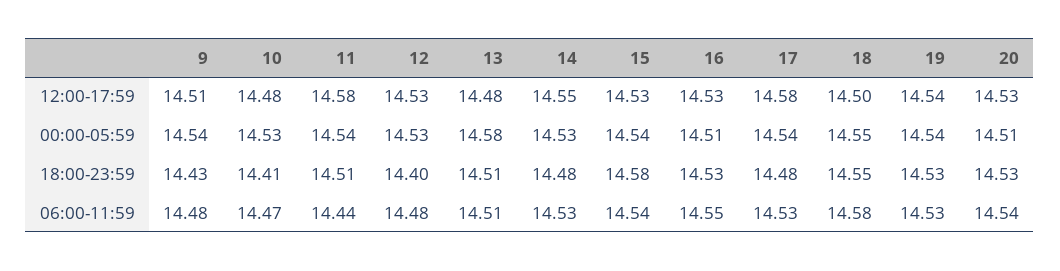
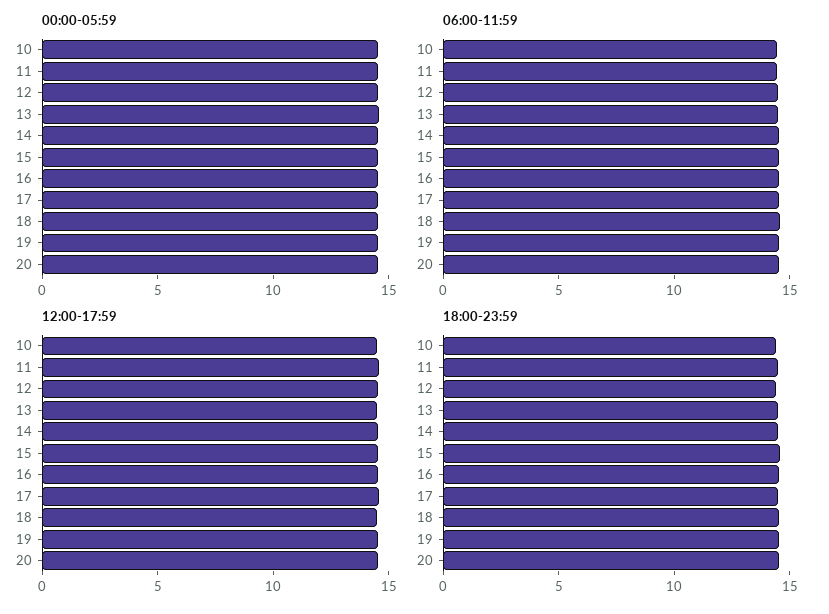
  {
    "12:00-17:59": {
-     "9": 14.51,
      "10": 14.48,
      "11": 14.58,
      "12": 14.53,
      "13": 14.48,
      "14": 14.55,
      "15": 14.53,
      "16": 14.53,
      "17": 14.58,
      "18": 14.5,
      "19": 14.54,
      "20": 14.53
    },
    "00:00-05:59": {
-     "9": 14.54,
      "10": 14.53,
      "11": 14.54,
      "12": 14.53,
      "13": 14.58,
      "14": 14.53,
      "15": 14.54,
      "16": 14.51,
      "17": 14.54,
      "18": 14.55,
      "19": 14.54,
      "20": 14.51
    },
    "18:00-23:59": {
-     "9": 14.43,
      "10": 14.41,
      "11": 14.51,
      "12": 14.4,
      "13": 14.51,
      "14": 14.48,
      "15": 14.58,
      "16": 14.53,
      "17": 14.48,
      "18": 14.55,
      "19": 14.53,
      "20": 14.53
    },
    "06:00-11:59": {
-     "9": 14.48,
      "10": 14.47,
      "11": 14.44,
      "12": 14.48,
      "13": 14.51,
      "14": 14.53,
      "15": 14.54,
      "16": 14.55,
      "17": 14.53,
      "18": 14.58,
      "19": 14.53,
      "20": 14.54
    }
  }

